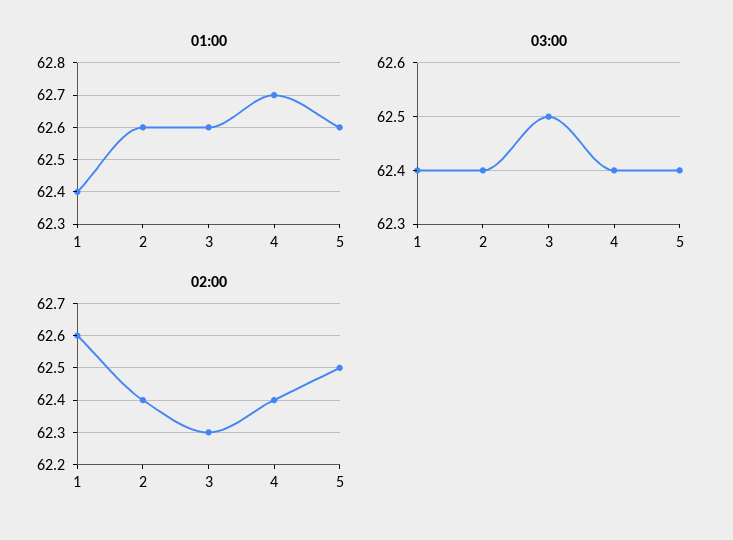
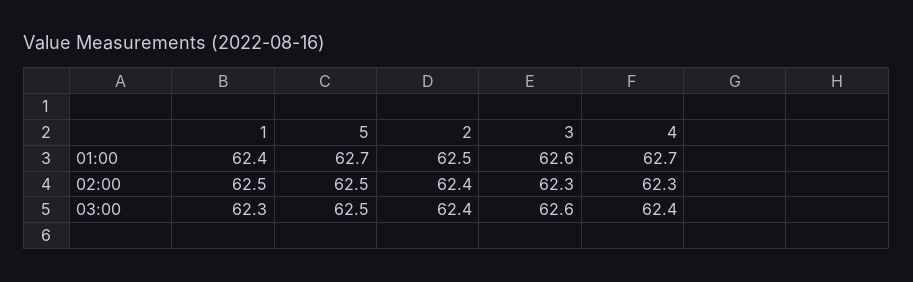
  {
    "01:00": {
      "1": 62.4,
-     "2": 62.6,
+     "2": 62.5,
      "3": 62.6,
      "4": 62.7,
-     "5": 62.6
+     "5": 62.7
    },
    "03:00": {
-     "1": 62.4,
+     "1": 62.3,
      "2": 62.4,
-     "3": 62.5,
+     "3": 62.6,
      "4": 62.4,
-     "5": 62.4
+     "5": 62.5
    },
    "02:00": {
-     "1": 62.6,
+     "1": 62.5,
      "2": 62.4,
      "3": 62.3,
-     "4": 62.4,
+     "4": 62.3,
      "5": 62.5
    }
  }

